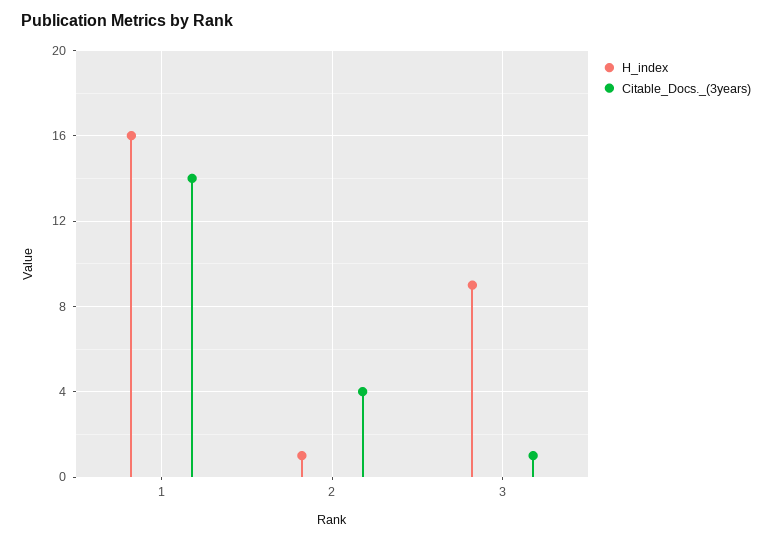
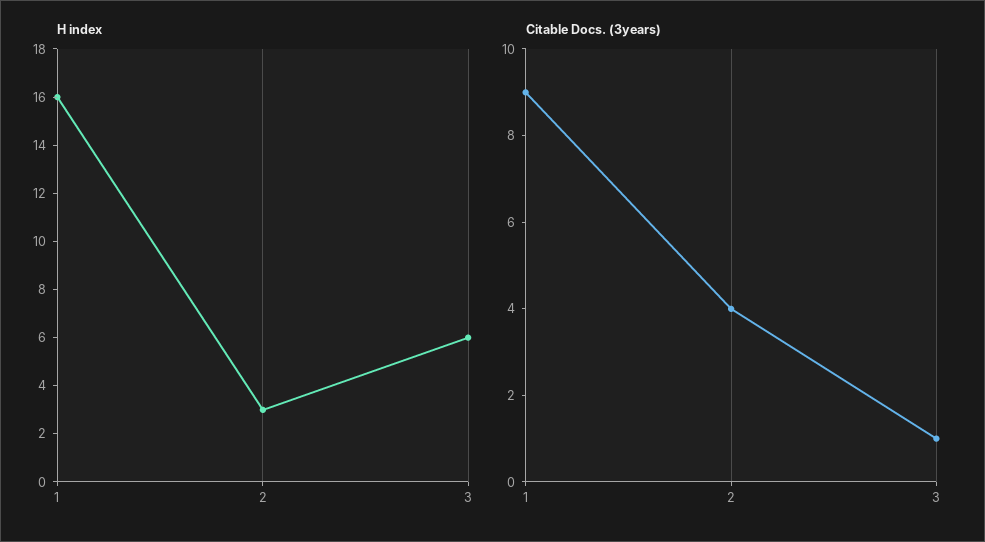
  {
    "H_index": {
      "1": 16,
-     "2": 1,
+     "2": 3,
-     "3": 9
+     "3": 6
    },
    "Citable_Docs._(3years)": {
-     "1": 14,
+     "1": 9,
      "2": 4,
      "3": 1
    }
  }

